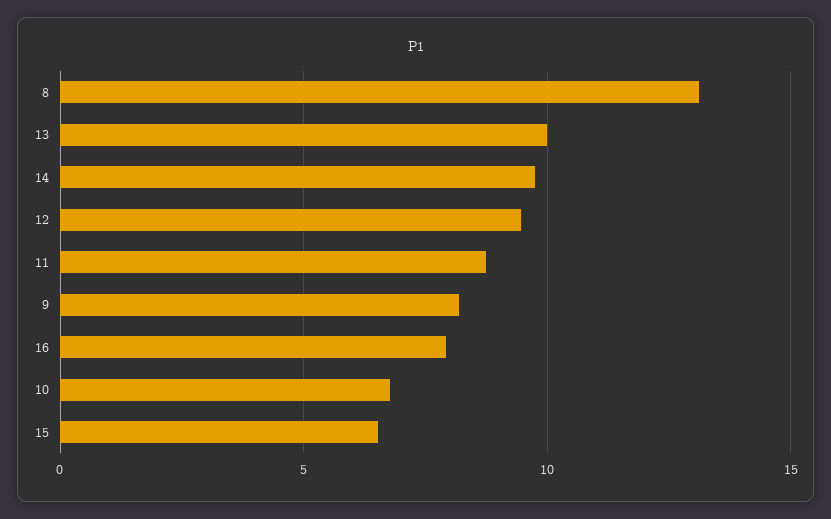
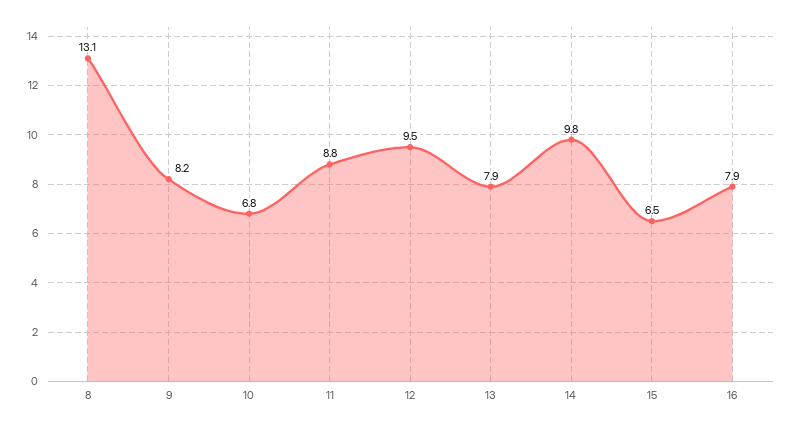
  {
    "8": 13.1,
-   "13": 10,
+   "13": 7.9,
    "14": 9.8,
    "12": 9.5,
    "11": 8.8,
    "9": 8.2,
    "16": 7.9,
    "10": 6.8,
    "15": 6.5
  }

